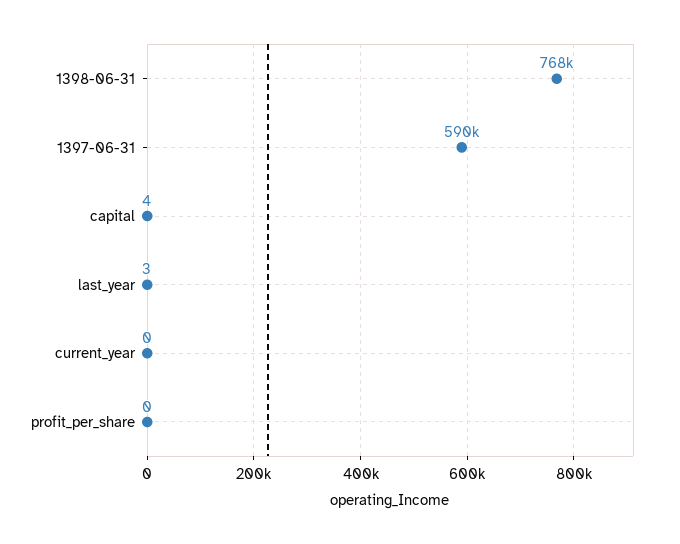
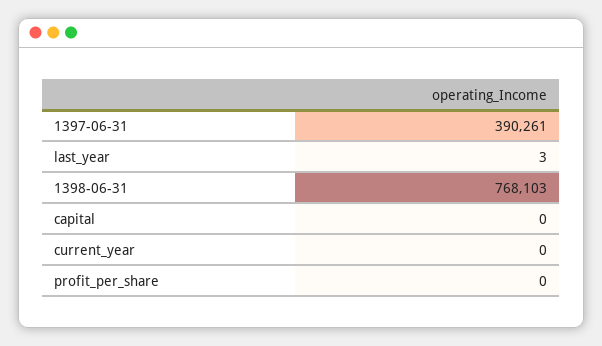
  {
    "1398-06-31": 768103,
-   "1397-06-31": 590000,
+   "1397-06-31": 390261,
-   "capital": 4,
+   "capital": 0,
    "last_year": 3,
    "current_year": 0,
    "profit_per_share": 0
  }

